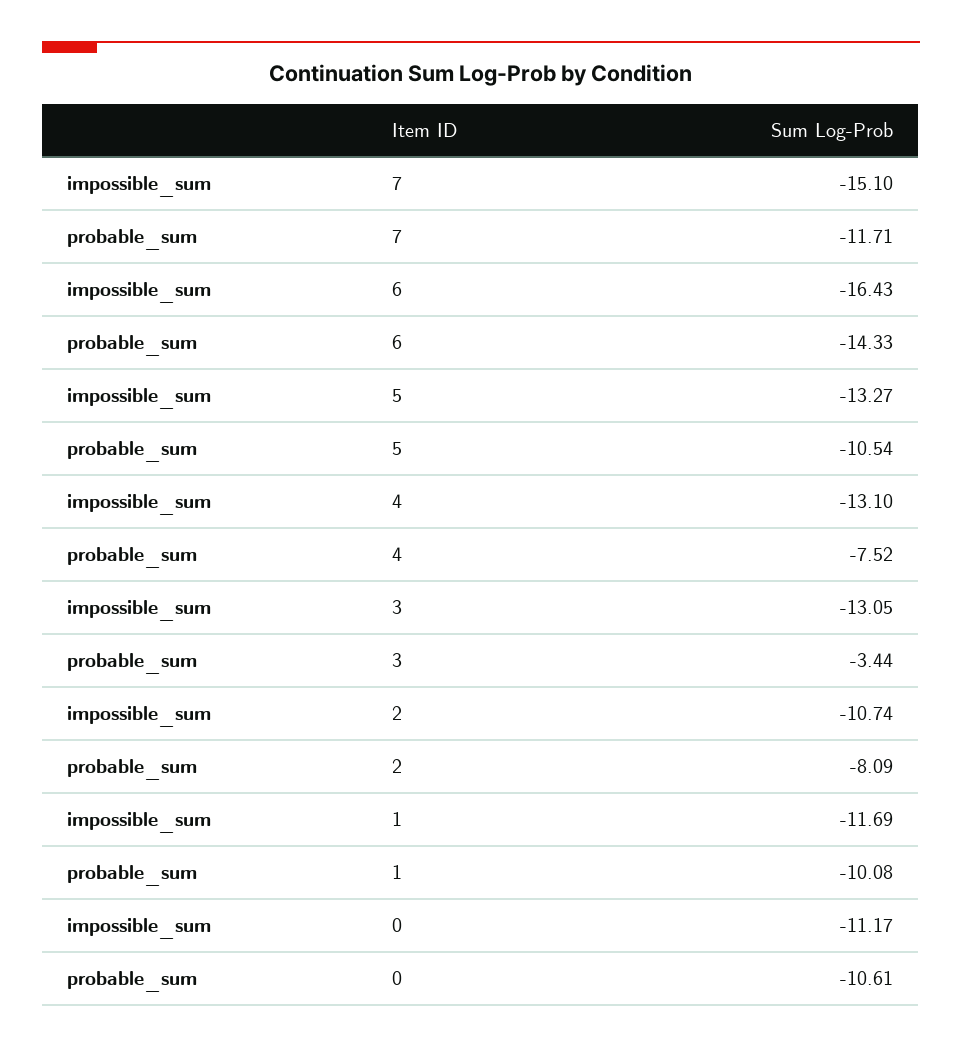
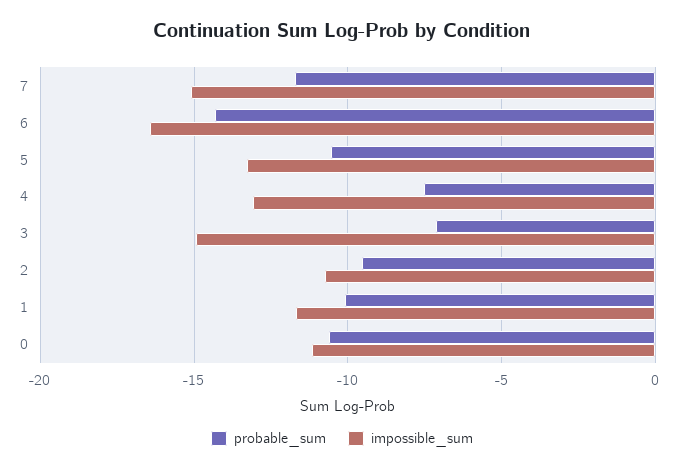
  {
    "impossible_sum": {
      "7": -15.1,
      "6": -16.43,
      "5": -13.27,
      "4": -13.1,
-     "3": -13.05,
+     "3": -15,
      "2": -10.74,
      "1": -11.69,
      "0": -11.17
    },
    "probable_sum": {
      "7": -11.71,
      "6": -14.33,
      "5": -10.54,
      "4": -7.52,
-     "3": -3.44,
+     "3": -7,
-     "2": -8.09,
+     "2": -9.5,
      "1": -10.08,
      "0": -10.61
    }
  }

